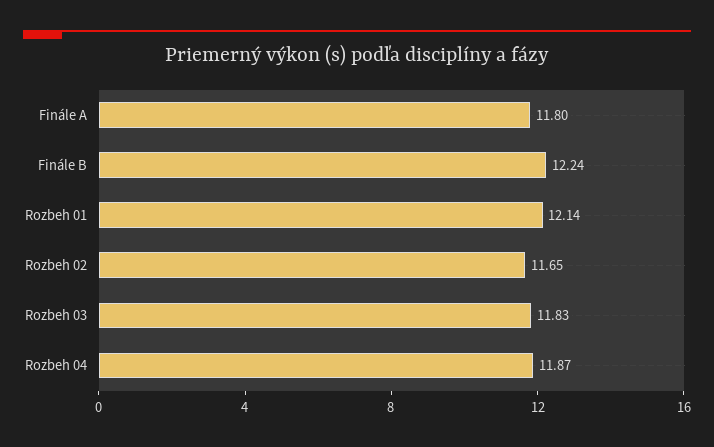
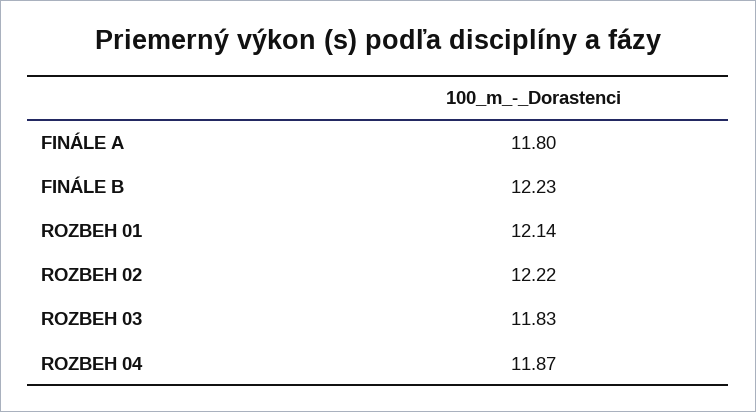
  {
    "Finále A": 11.8,
-   "Finále B": 12.24,
+   "Finále B": 12.23,
    "Rozbeh 01": 12.14,
-   "Rozbeh 02": 11.65,
+   "Rozbeh 02": 12.22,
    "Rozbeh 03": 11.83,
    "Rozbeh 04": 11.87
  }

